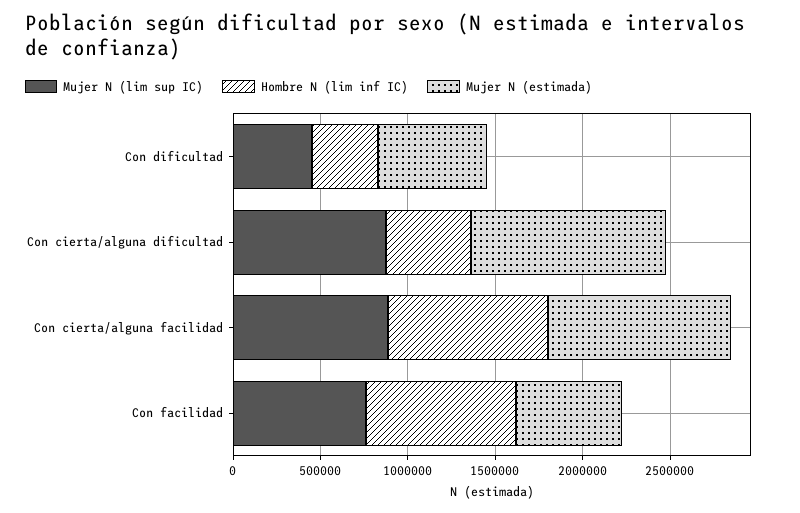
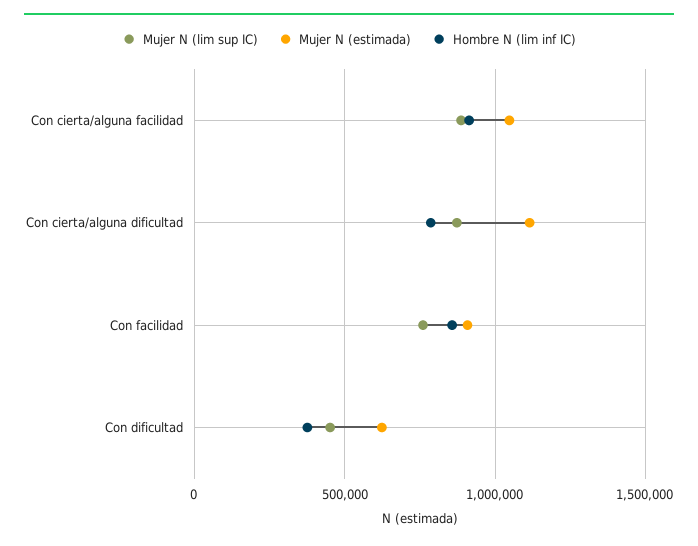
  {
    "Mujer N (lim sup IC)": {
      "Con dificultad": 450000,
      "Con cierta/alguna dificultad": 850000,
      "Con cierta/alguna facilidad": 900000,
      "Con facilidad": 750000
    },
    "Hombre N (lim inf IC)": {
      "Con dificultad": 400000,
-     "Con cierta/alguna dificultad": 500000,
+     "Con cierta/alguna dificultad": 800000,
      "Con cierta/alguna facilidad": 900000,
      "Con facilidad": 850000
    },
    "Mujer N (estimada)": {
      "Con dificultad": 600000,
      "Con cierta/alguna dificultad": 1100000,
      "Con cierta/alguna facilidad": 1050000,
-     "Con facilidad": 600000
+     "Con facilidad": 900000
    }
  }

